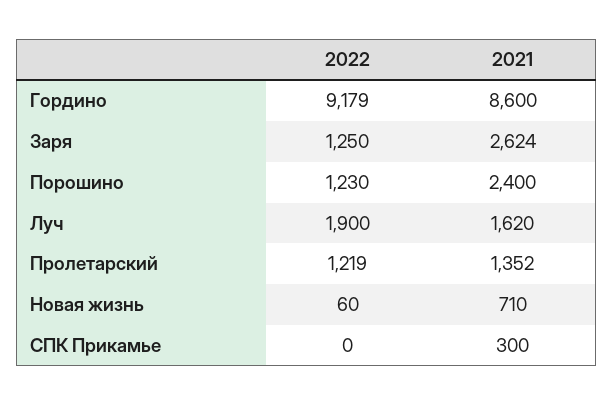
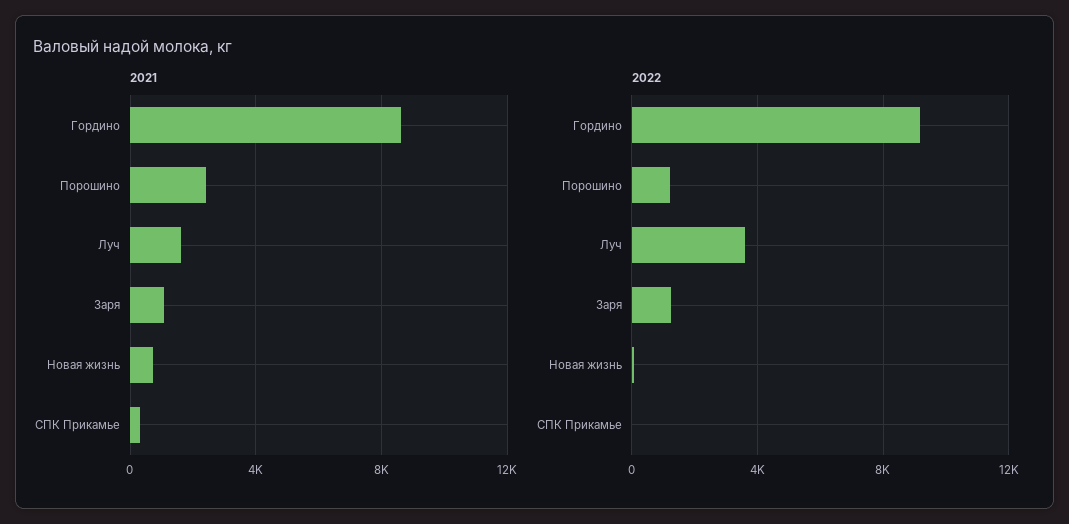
  {
    "2022": {
      "Гордино": 9179,
      "Заря": 1250,
      "Порошино": 1230,
-     "Луч": 1900,
+     "Луч": 3500,
-     "Пролетарский": 1219,
      "Новая жизнь": 60,
      "СПК Прикамье": 0
    },
    "2021": {
      "Гордино": 8600,
-     "Заря": 2624,
+     "Заря": 1000,
      "Порошино": 2400,
      "Луч": 1620,
-     "Пролетарский": 1352,
      "Новая жизнь": 710,
      "СПК Прикамье": 300
    }
  }

